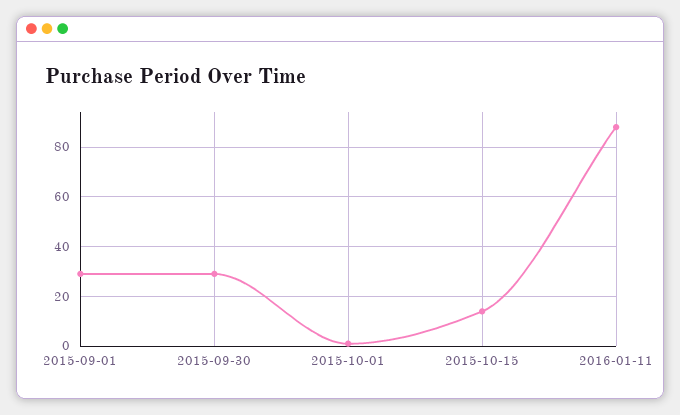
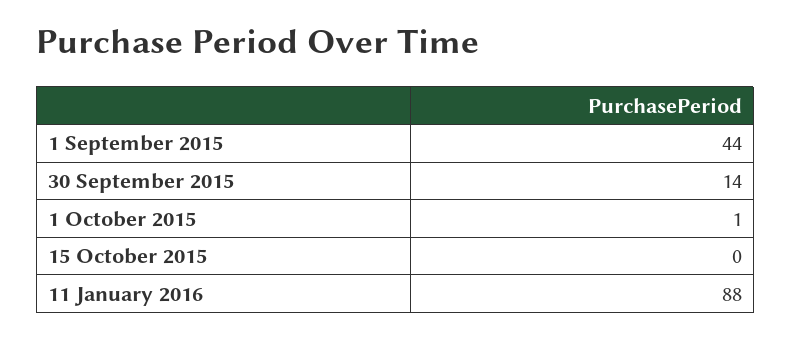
  {
-   "2015-09-01": 30,
+   "2015-09-01": 44,
-   "2015-09-30": 30,
+   "2015-09-30": 14,
    "2015-10-01": 1,
-   "2015-10-15": 15,
+   "2015-10-15": 0,
    "2016-01-11": 88
  }

